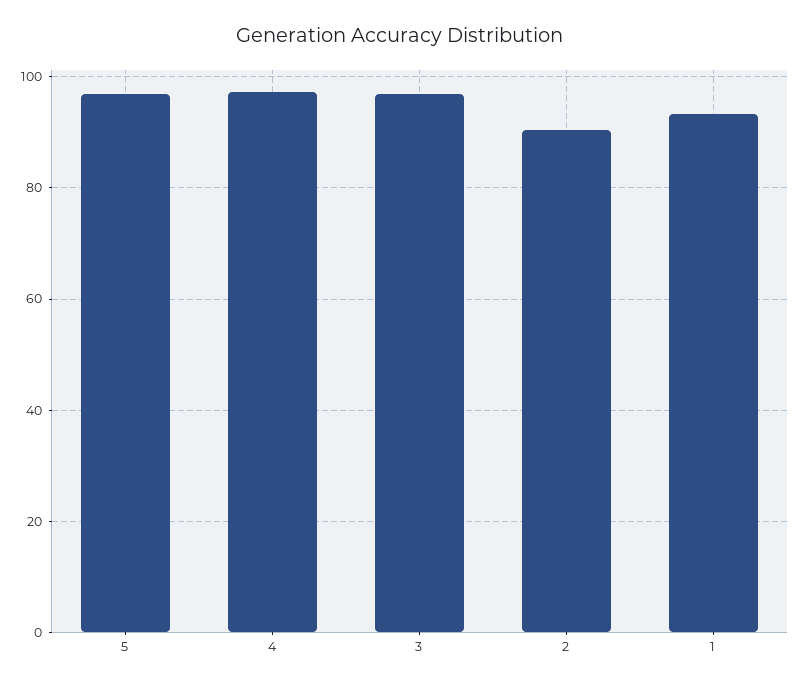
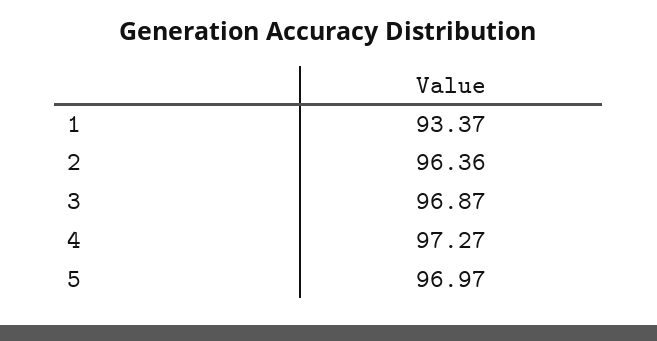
  {
    "5": 96.97,
    "4": 97.27,
    "3": 96.87,
-   "2": 90,
+   "2": 96.36,
    "1": 93.37
  }

